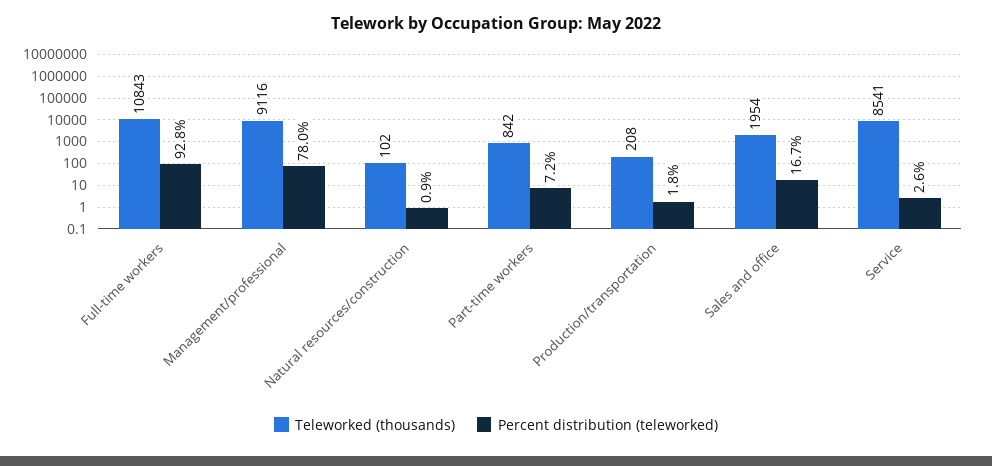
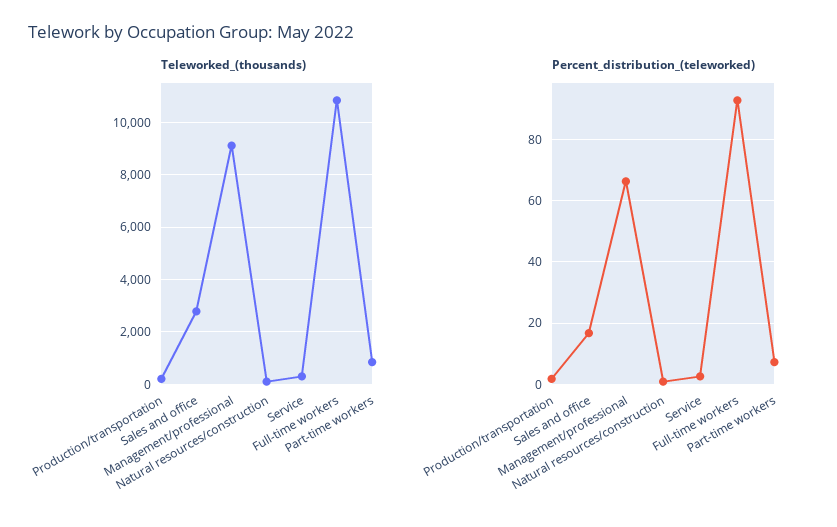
  {
    "Teleworked (thousands)": {
      "Full-time workers": 10843,
      "Management/professional": 9116,
      "Natural resources/construction": 102,
      "Part-time workers": 842,
      "Production/transportation": 208,
-     "Sales and office": 1954,
+     "Sales and office": 2750,
-     "Service": 8541
+     "Service": 250
    },
    "Percent distribution (teleworked)": {
      "Full-time workers": 92.8,
-     "Management/professional": 78,
+     "Management/professional": 66,
      "Natural resources/construction": 0.9,
      "Part-time workers": 7.2,
      "Production/transportation": 1.8,
      "Sales and office": 16.7,
      "Service": 2.6
    }
  }

